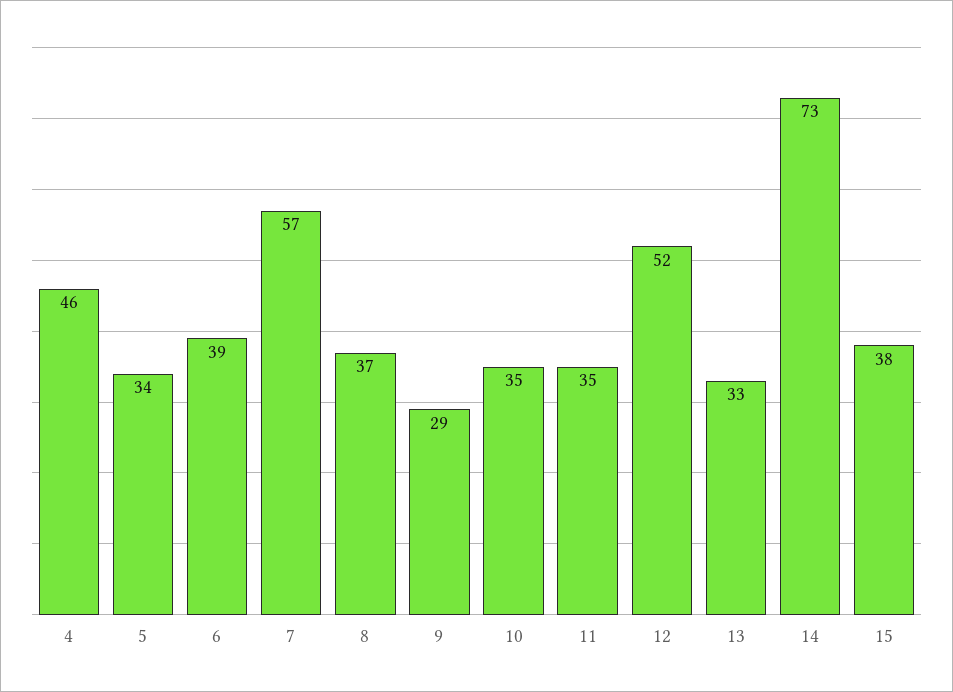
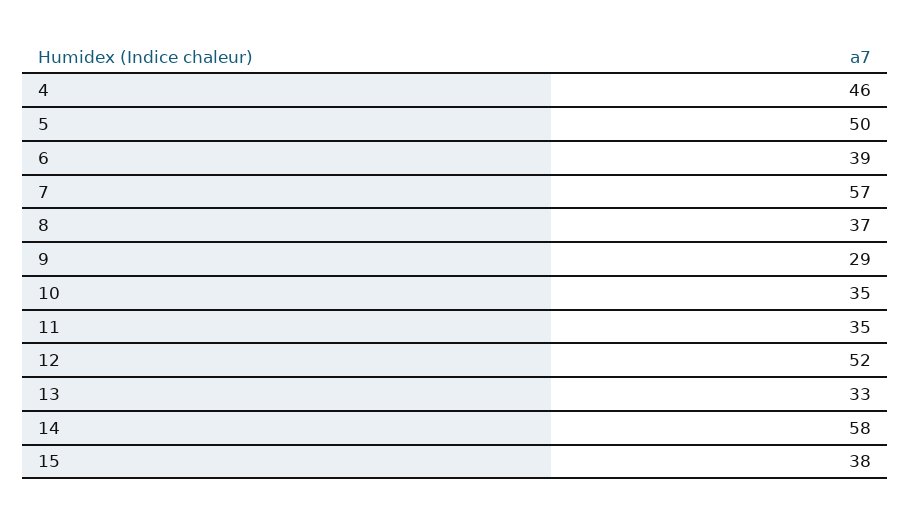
  {
    "4": 46,
-   "5": 34,
+   "5": 50,
    "6": 39,
    "7": 57,
    "8": 37,
    "9": 29,
    "10": 35,
    "11": 35,
    "12": 52,
    "13": 33,
-   "14": 73,
+   "14": 58,
    "15": 38
  }

